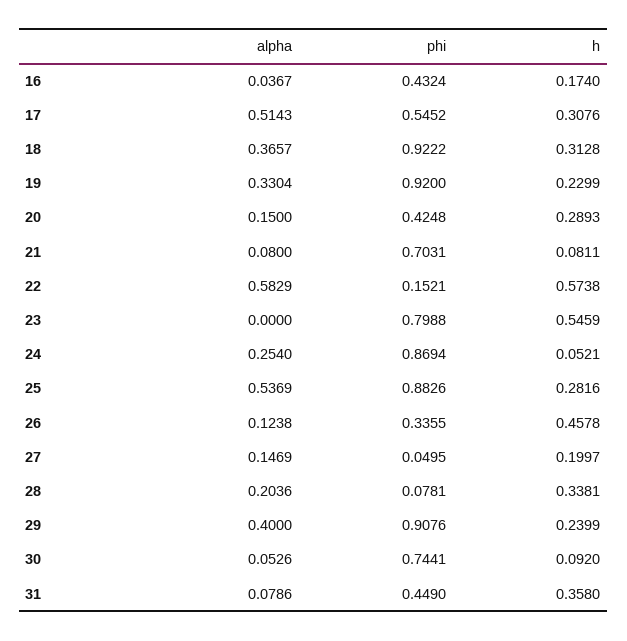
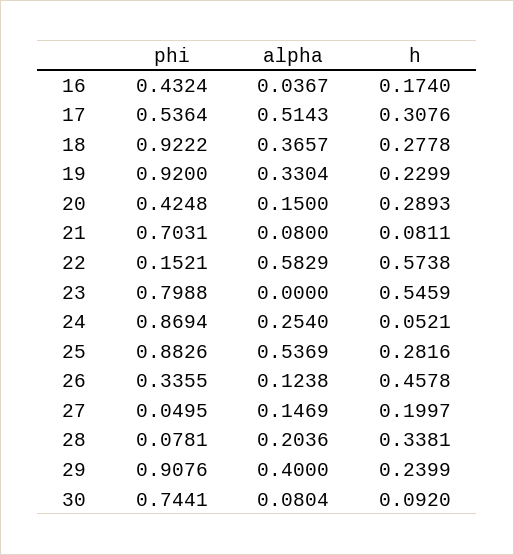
  {
    "alpha": {
      "16": 0.0367,
      "17": 0.5143,
      "18": 0.3657,
      "19": 0.3304,
      "20": 0.15,
      "21": 0.08,
      "22": 0.5829,
      "23": 0,
      "24": 0.254,
      "25": 0.5369,
      "26": 0.1238,
      "27": 0.1469,
      "28": 0.2036,
      "29": 0.4,
-     "30": 0.0526,
+     "30": 0.0804
-     "31": 0.0786
    },
    "phi": {
      "16": 0.4324,
-     "17": 0.5452,
+     "17": 0.5364,
      "18": 0.9222,
      "19": 0.92,
      "20": 0.4248,
      "21": 0.7031,
      "22": 0.1521,
      "23": 0.7988,
      "24": 0.8694,
      "25": 0.8826,
      "26": 0.3355,
      "27": 0.0495,
      "28": 0.0781,
      "29": 0.9076,
-     "30": 0.7441,
+     "30": 0.7441
-     "31": 0.449
    },
    "h": {
      "16": 0.174,
      "17": 0.3076,
-     "18": 0.3128,
+     "18": 0.2778,
      "19": 0.2299,
      "20": 0.2893,
      "21": 0.0811,
      "22": 0.5738,
      "23": 0.5459,
      "24": 0.0521,
      "25": 0.2816,
      "26": 0.4578,
      "27": 0.1997,
      "28": 0.3381,
      "29": 0.2399,
-     "30": 0.092,
+     "30": 0.092
-     "31": 0.358
    }
  }

